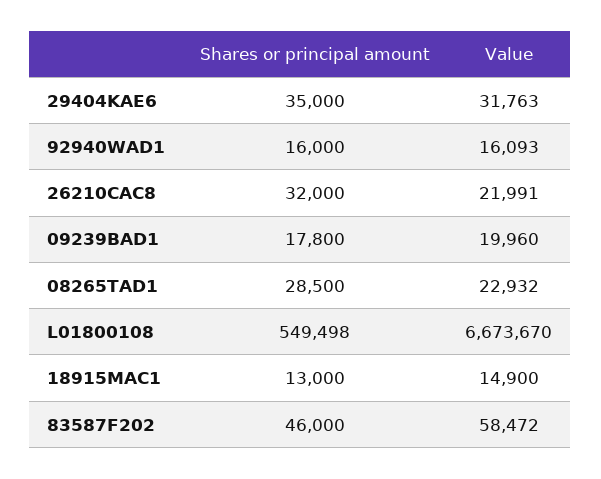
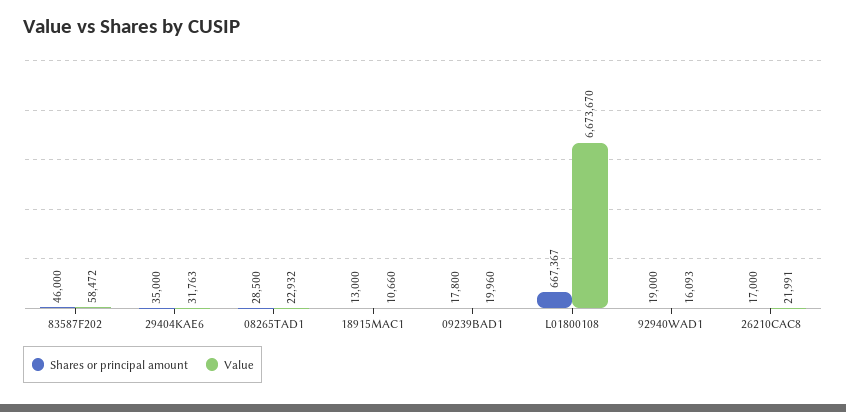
  {
    "Shares or principal amount": {
      "29404KAE6": 35000,
-     "92940WAD1": 16000,
+     "92940WAD1": 19000,
-     "26210CAC8": 32000,
+     "26210CAC8": 17000,
      "09239BAD1": 17800,
      "08265TAD1": 28500,
-     "L01800108": 549498,
+     "L01800108": 667367,
      "18915MAC1": 13000,
      "83587F202": 46000
    },
    "Value": {
      "29404KAE6": 31763,
      "92940WAD1": 16093,
      "26210CAC8": 21991,
      "09239BAD1": 19960,
      "08265TAD1": 22932,
      "L01800108": 6673670,
-     "18915MAC1": 14900,
+     "18915MAC1": 10660,
      "83587F202": 58472
    }
  }

